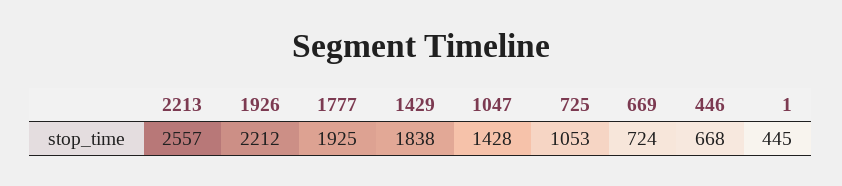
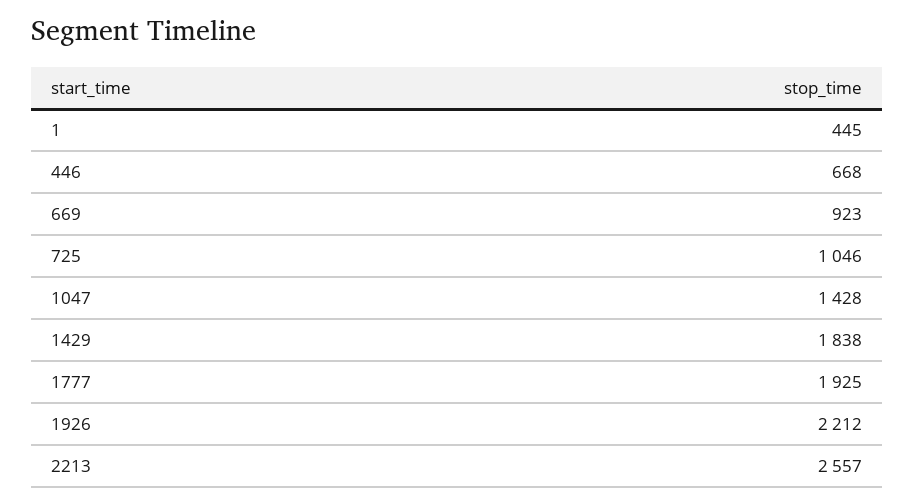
  {
    "2213": 2557,
    "1926": 2212,
    "1777": 1925,
    "1429": 1838,
    "1047": 1428,
-   "725": 1053,
+   "725": 1046,
-   "669": 724,
+   "669": 923,
    "446": 668,
    "1": 445
  }

